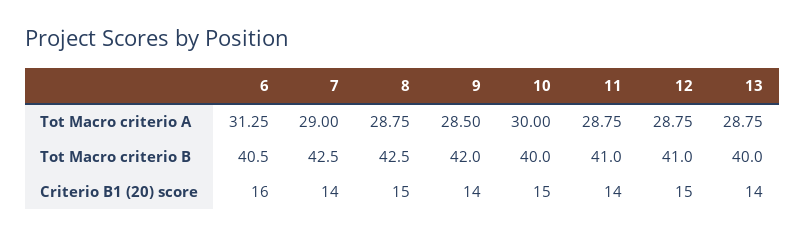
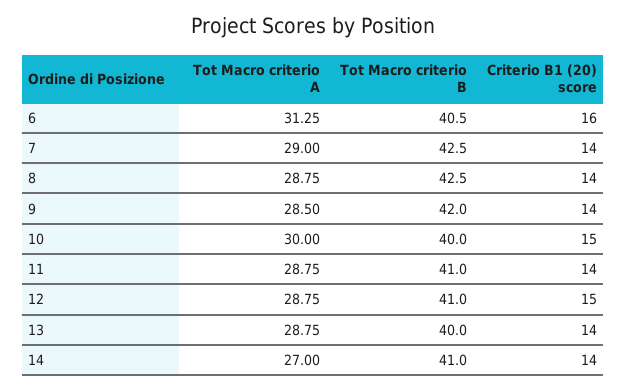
  {
    "6": {
      "Tot Macro criterio A": 31.25,
      "Tot Macro criterio B": 40.5,
      "Criterio B1 (20) score": 16
    },
    "7": {
      "Tot Macro criterio A": 29,
      "Tot Macro criterio B": 42.5,
      "Criterio B1 (20) score": 14
    },
    "8": {
      "Tot Macro criterio A": 28.75,
      "Tot Macro criterio B": 42.5,
-     "Criterio B1 (20) score": 15
+     "Criterio B1 (20) score": 14
    },
    "9": {
      "Tot Macro criterio A": 28.5,
      "Tot Macro criterio B": 42,
      "Criterio B1 (20) score": 14
    },
    "10": {
      "Tot Macro criterio A": 30,
      "Tot Macro criterio B": 40,
      "Criterio B1 (20) score": 15
    },
    "11": {
      "Tot Macro criterio A": 28.75,
      "Tot Macro criterio B": 41,
      "Criterio B1 (20) score": 14
    },
    "12": {
      "Tot Macro criterio A": 28.75,
      "Tot Macro criterio B": 41,
      "Criterio B1 (20) score": 15
    },
    "13": {
      "Tot Macro criterio A": 28.75,
      "Tot Macro criterio B": 40,
      "Criterio B1 (20) score": 14
-   }
+   },
+   "14": {
+     "Tot Macro criterio A": 27,
+     "Tot Macro criterio B": 41,
+     "Criterio B1 (20) score": 14
+   }
  }

